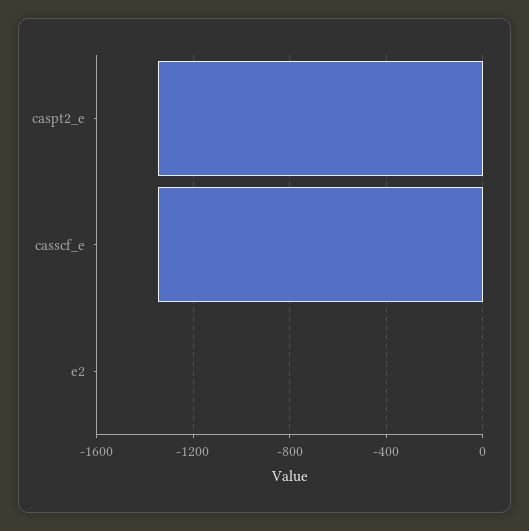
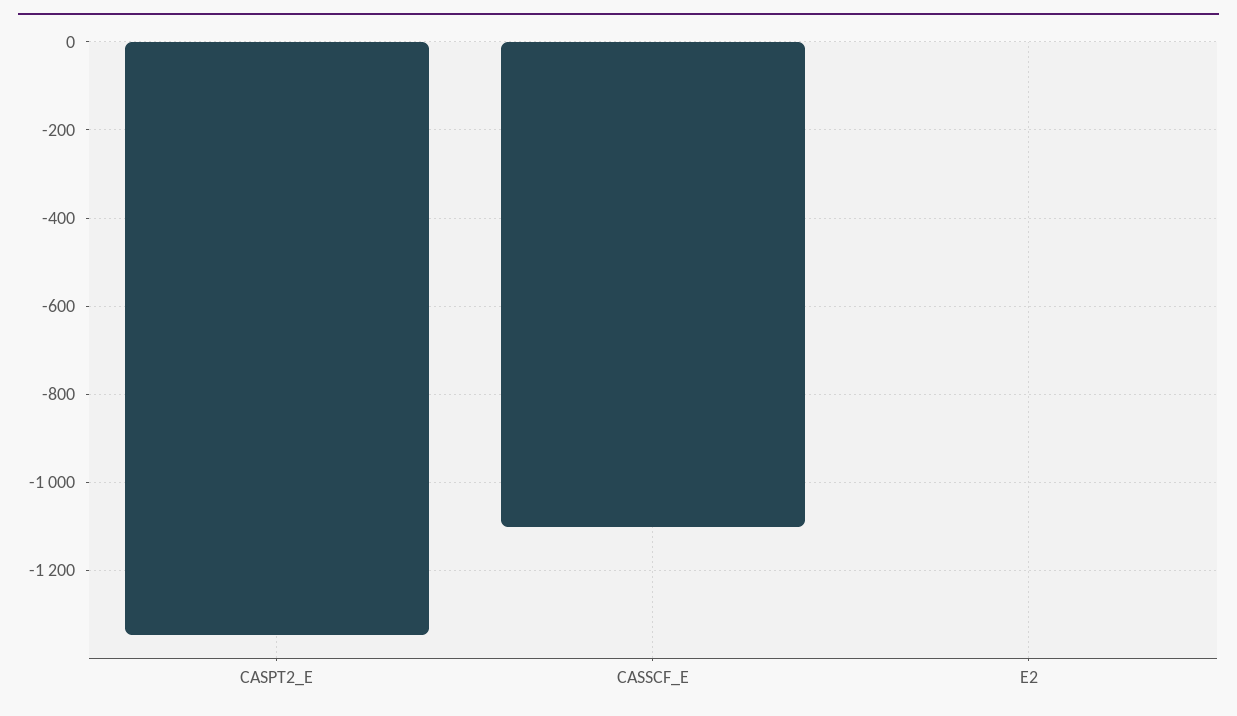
  {
    "caspt2_e": -1340,
-   "casscf_e": -1350,
+   "casscf_e": -1100,
    "e2": 0
  }

